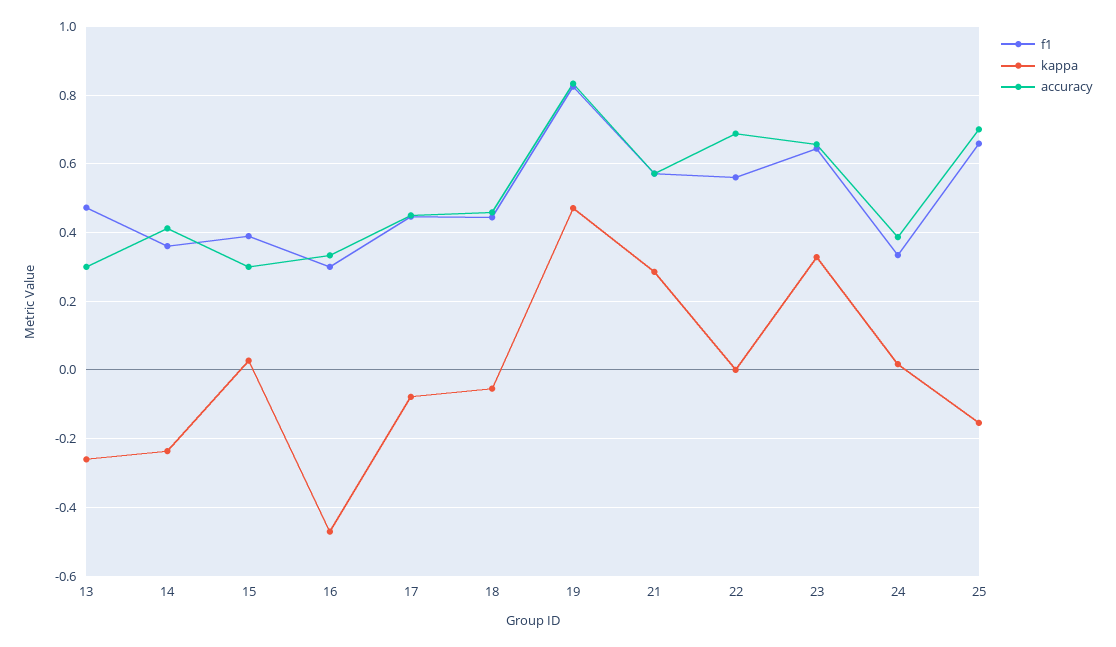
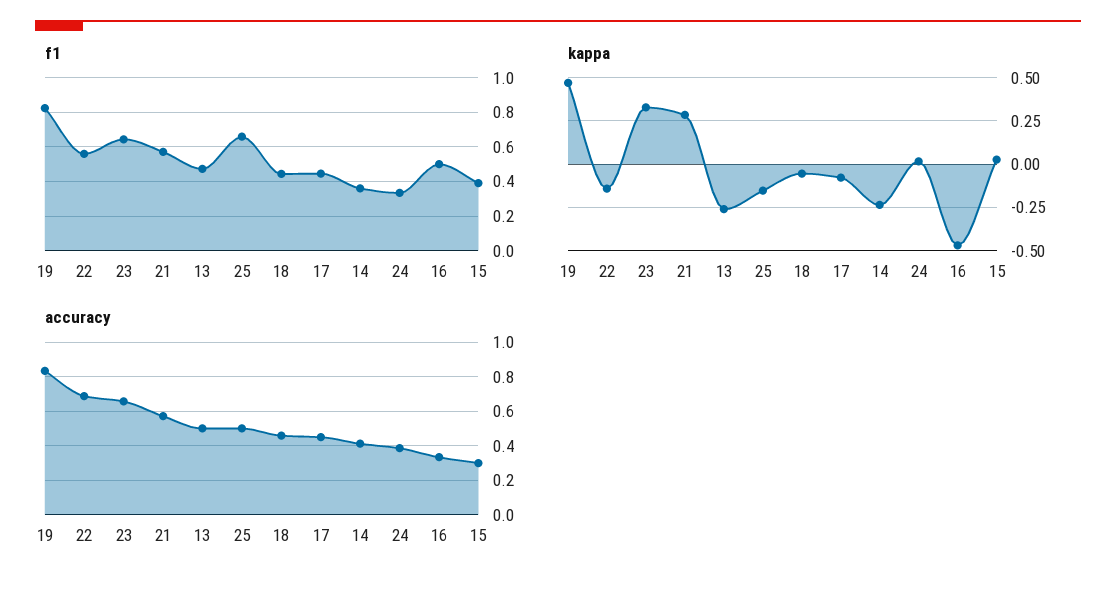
  {
    "f1": {
      "13": 0.48,
      "14": 0.36,
      "15": 0.38,
-     "16": 0.3,
+     "16": 0.5,
      "17": 0.44,
      "18": 0.44,
      "19": 0.82,
      "21": 0.58,
      "22": 0.56,
      "23": 0.64,
      "24": 0.34,
      "25": 0.66
    },
    "kappa": {
      "13": -0.26,
      "14": -0.24,
      "15": 0.02,
      "16": -0.48,
      "17": -0.08,
      "18": -0.06,
      "19": 0.48,
      "21": 0.28,
-     "22": 0,
+     "22": -0.15,
      "23": 0.32,
      "24": 0.02,
      "25": -0.16
    },
    "accuracy": {
-     "13": 0.3,
+     "13": 0.5,
      "14": 0.42,
      "15": 0.3,
      "16": 0.34,
      "17": 0.46,
      "18": 0.46,
      "19": 0.84,
      "21": 0.58,
      "22": 0.68,
      "23": 0.66,
      "24": 0.38,
-     "25": 0.7
+     "25": 0.5
    }
  }

